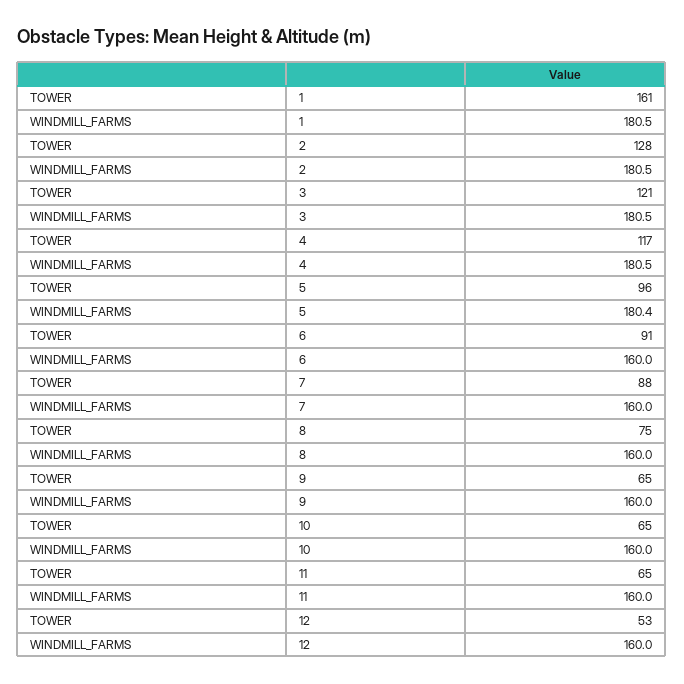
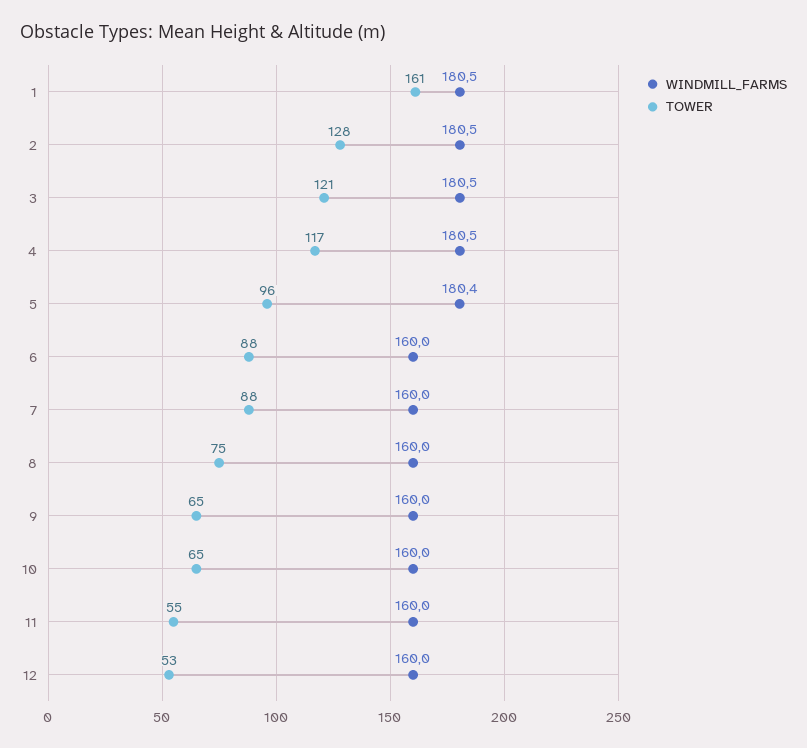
  {
    "TOWER": {
      "1": 161,
      "2": 128,
      "3": 121,
      "4": 117,
      "5": 96,
-     "6": 91,
+     "6": 88,
      "7": 88,
      "8": 75,
      "9": 65,
      "10": 65,
-     "11": 65,
+     "11": 55,
      "12": 53
    },
    "WINDMILL_FARMS": {
      "1": 180.5,
      "2": 180.5,
      "3": 180.5,
      "4": 180.5,
      "5": 180.4,
      "6": 160,
      "7": 160,
      "8": 160,
      "9": 160,
      "10": 160,
      "11": 160,
      "12": 160
    }
  }

